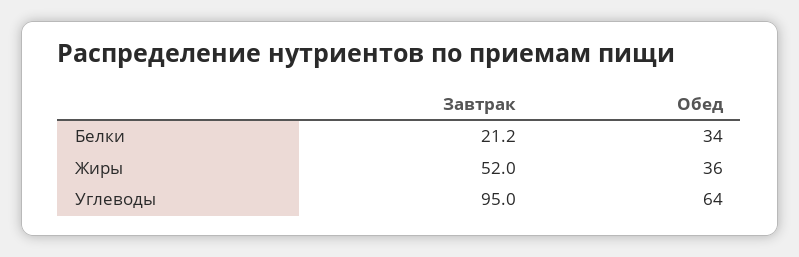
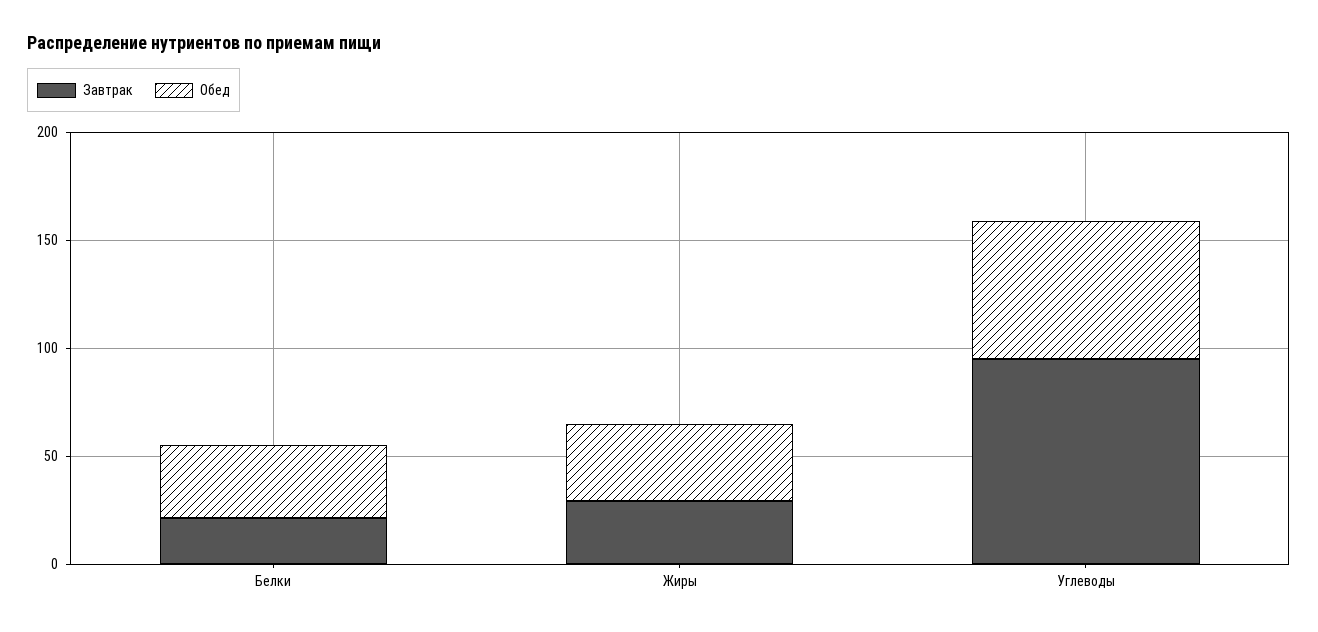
  {
    "Завтрак": {
      "Белки": 21.2,
-     "Жиры": 52,
+     "Жиры": 30,
      "Углеводы": 95
    },
    "Обед": {
      "Белки": 34,
      "Жиры": 36,
      "Углеводы": 64
    }
  }

